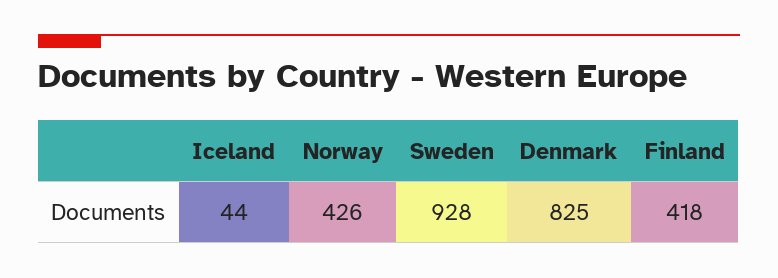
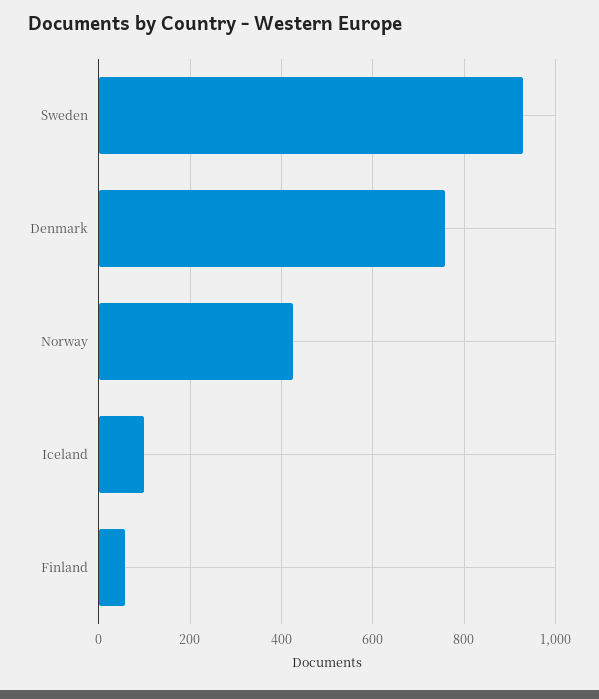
  {
-   "Iceland": 44,
+   "Iceland": 100,
    "Norway": 426,
    "Sweden": 928,
-   "Denmark": 825,
+   "Denmark": 760,
-   "Finland": 418
+   "Finland": 60
  }

